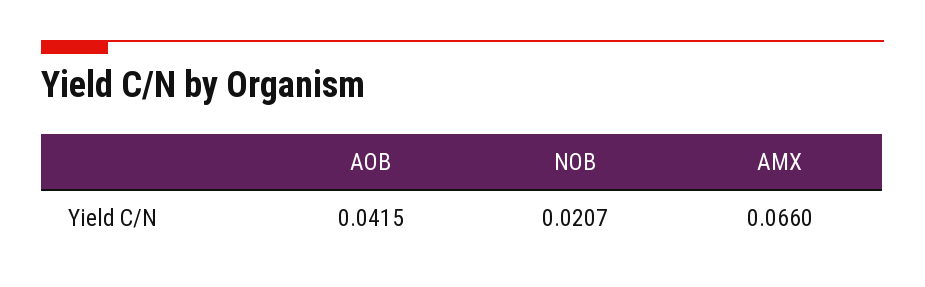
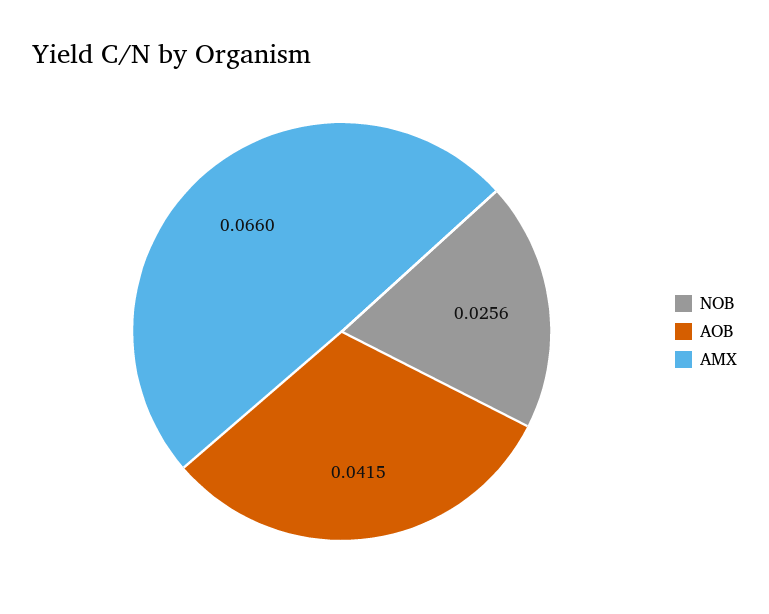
  {
    "AOB": 0.0415,
-   "NOB": 0.0207,
+   "NOB": 0.0256,
    "AMX": 0.066
  }

